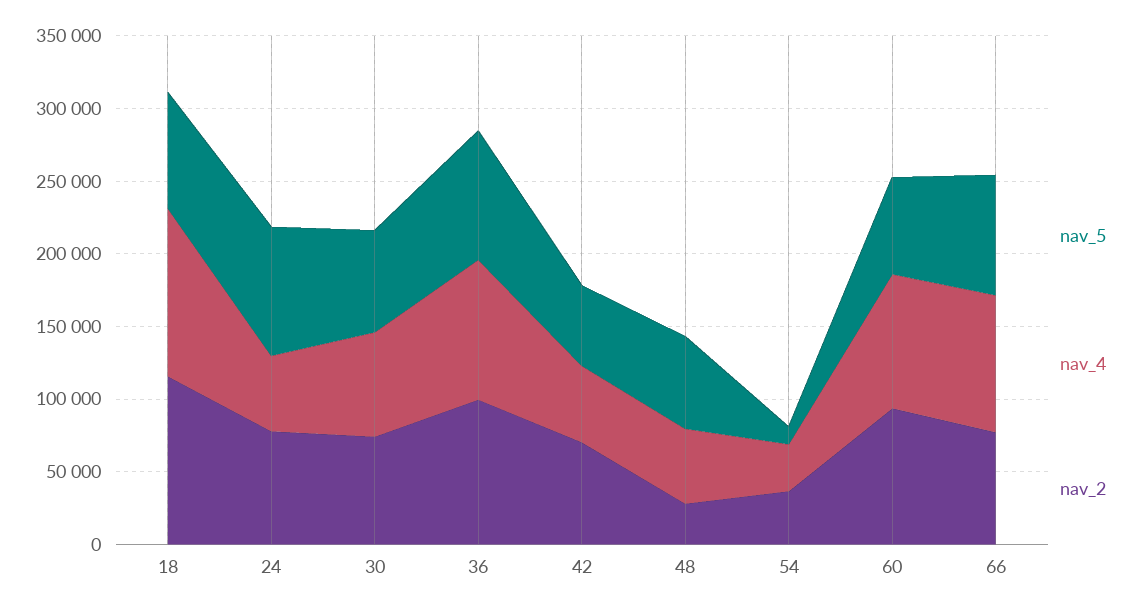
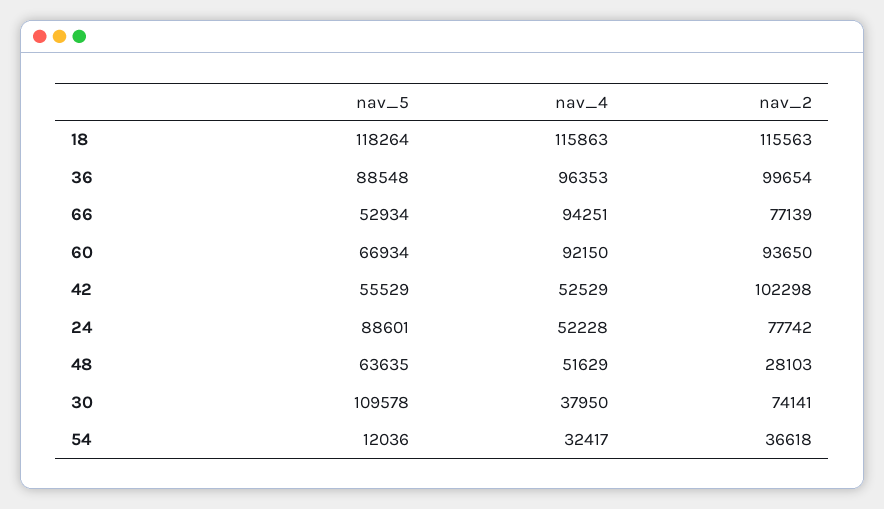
  {
    "nav_5": {
-     "18": 80000,
+     "18": 118264,
      "24": 88601,
-     "30": 70000,
+     "30": 109578,
      "36": 88548,
      "42": 55529,
      "48": 63635,
      "54": 12036,
      "60": 66934,
-     "66": 80000
+     "66": 52934
    },
    "nav_4": {
      "18": 115863,
      "24": 52228,
-     "30": 70000,
+     "30": 37950,
      "36": 96353,
      "42": 52529,
      "48": 51629,
      "54": 32417,
      "60": 92150,
      "66": 94251
    },
    "nav_2": {
      "18": 115563,
      "24": 77742,
      "30": 74141,
      "36": 99654,
-     "42": 70000,
+     "42": 102298,
      "48": 28103,
      "54": 36618,
      "60": 93650,
      "66": 77139
    }
  }

